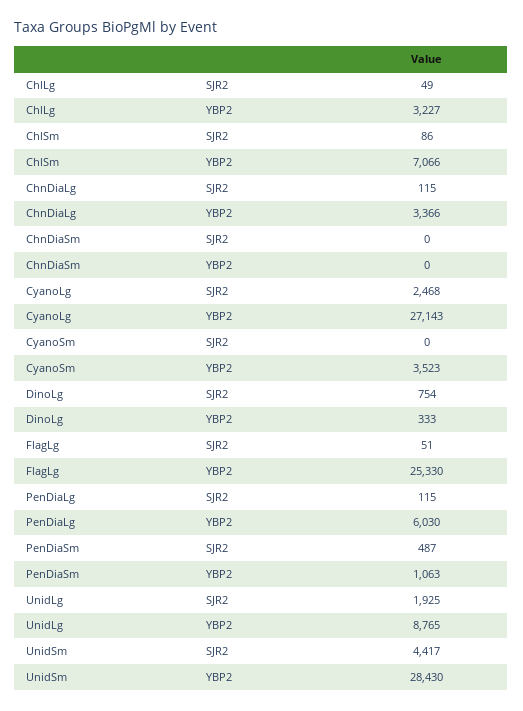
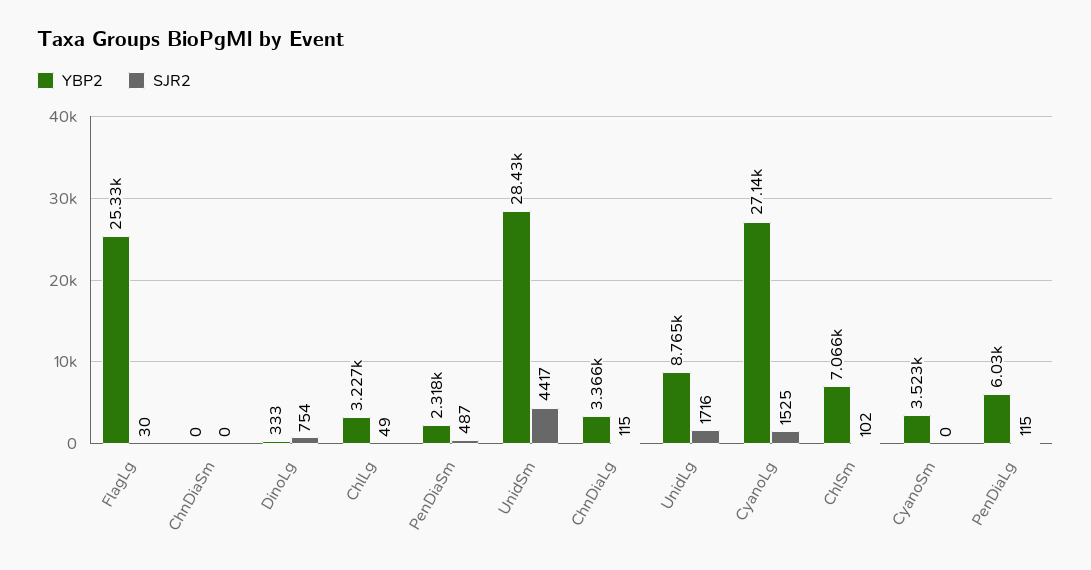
  {
    "SJR2": {
      "ChlLg": 49,
-     "ChlSm": 86,
+     "ChlSm": 102,
      "ChnDiaLg": 115,
      "ChnDiaSm": 0,
-     "CyanoLg": 2468,
+     "CyanoLg": 1525,
      "CyanoSm": 0,
      "DinoLg": 754,
-     "FlagLg": 51,
+     "FlagLg": 30,
      "PenDiaLg": 115,
      "PenDiaSm": 487,
-     "UnidLg": 1925,
+     "UnidLg": 1716,
      "UnidSm": 4417
    },
    "YBP2": {
      "ChlLg": 3227,
      "ChlSm": 7066,
      "ChnDiaLg": 3366,
      "ChnDiaSm": 0,
      "CyanoLg": 27143,
      "CyanoSm": 3523,
      "DinoLg": 333,
      "FlagLg": 25330,
      "PenDiaLg": 6030,
-     "PenDiaSm": 1063,
+     "PenDiaSm": 2318,
      "UnidLg": 8765,
      "UnidSm": 28430
    }
  }

